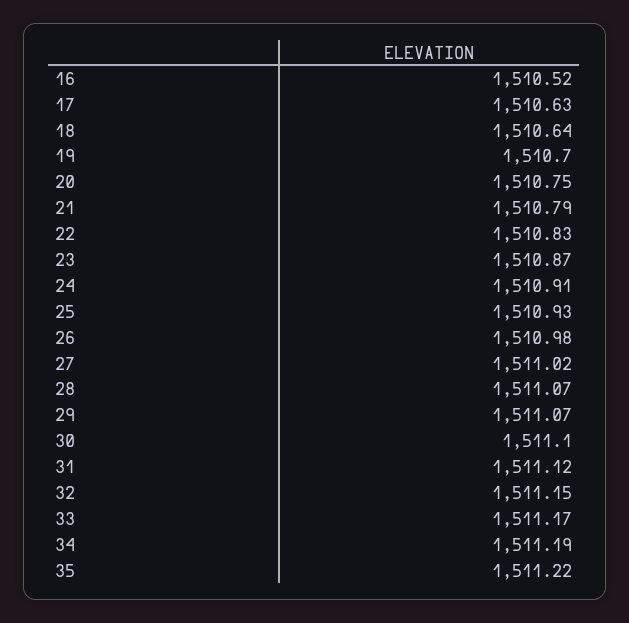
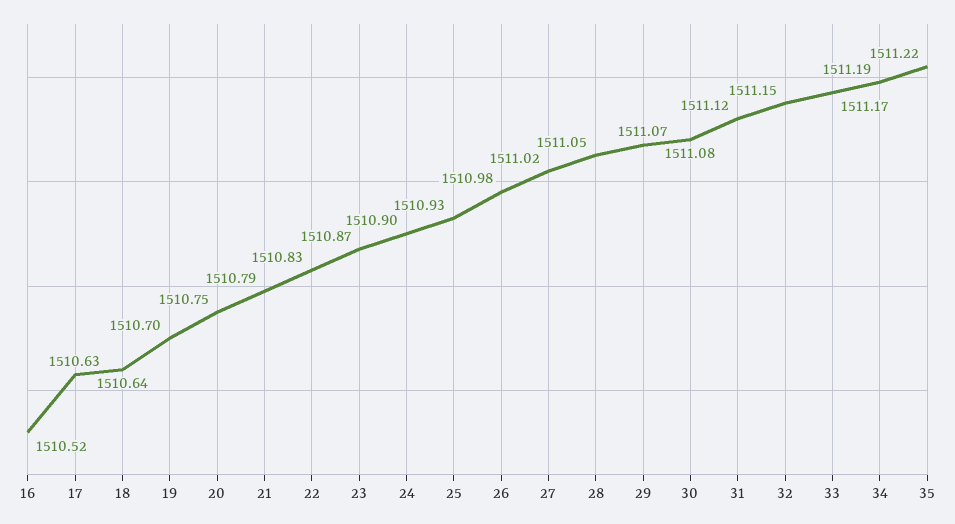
  {
    "16": 1510.52,
    "17": 1510.63,
    "18": 1510.64,
    "19": 1510.7,
    "20": 1510.75,
    "21": 1510.79,
    "22": 1510.83,
    "23": 1510.87,
-   "24": 1510.91,
+   "24": 1510.9,
    "25": 1510.93,
    "26": 1510.98,
    "27": 1511.02,
-   "28": 1511.07,
+   "28": 1511.05,
    "29": 1511.07,
-   "30": 1511.1,
+   "30": 1511.08,
    "31": 1511.12,
    "32": 1511.15,
    "33": 1511.17,
    "34": 1511.19,
    "35": 1511.22
  }

